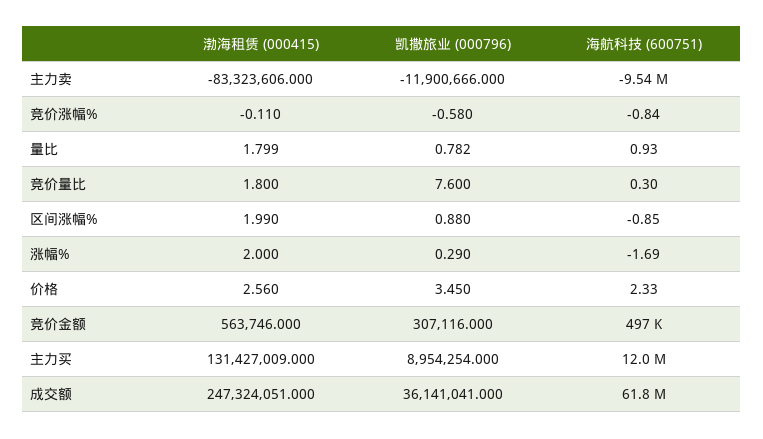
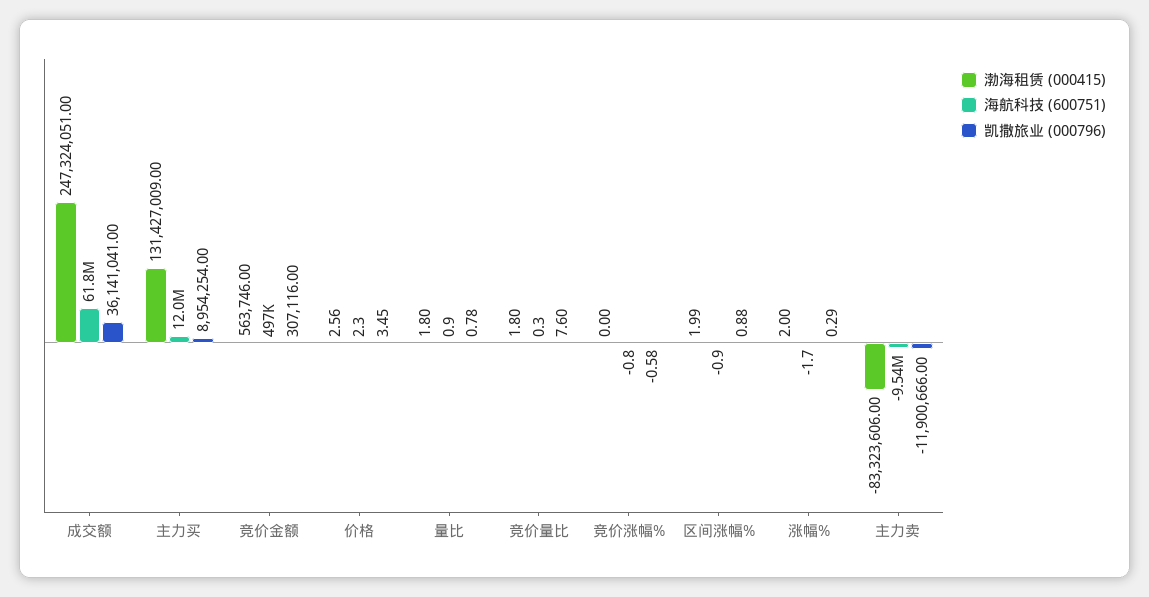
  {
    "渤海租赁 (000415)": {
      "主力卖": -83323606,
-     "竞价涨幅%": -0.11,
+     "竞价涨幅%": 0,
      "量比": 1.799,
      "竞价量比": 1.8,
      "区间涨幅%": 1.99,
      "涨幅%": 2,
      "价格": 2.56,
      "竞价金额": 563746,
      "主力买": 131427009,
      "成交额": 247324051
    },
    "凯撒旅业 (000796)": {
      "主力卖": -11900666,
      "竞价涨幅%": -0.58,
      "量比": 0.782,
      "竞价量比": 7.6,
      "区间涨幅%": 0.88,
      "涨幅%": 0.29,
      "价格": 3.45,
      "竞价金额": 307116,
      "主力买": 8954254,
      "成交额": 36141041
    },
    "海航科技 (600751)": {
      "主力卖": -9540000,
      "竞价涨幅%": -0.84,
      "量比": 0.93,
      "竞价量比": 0.3,
      "区间涨幅%": -0.85,
      "涨幅%": -1.69,
      "价格": 2.33,
      "竞价金额": 497000,
      "主力买": 12000000,
      "成交额": 61800000
    }
  }

